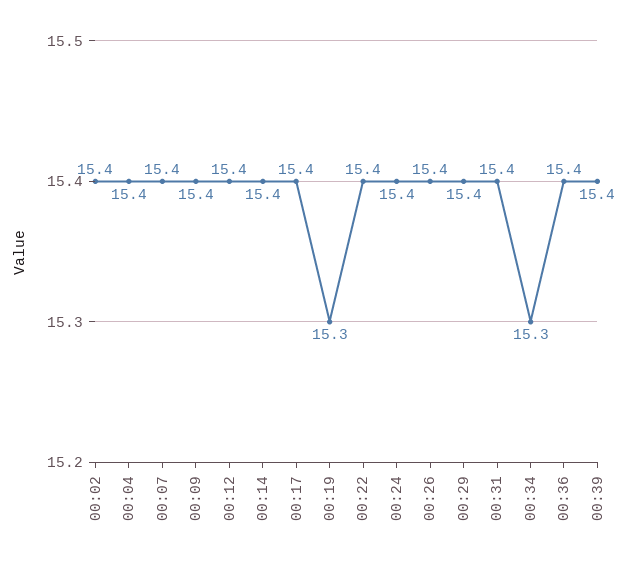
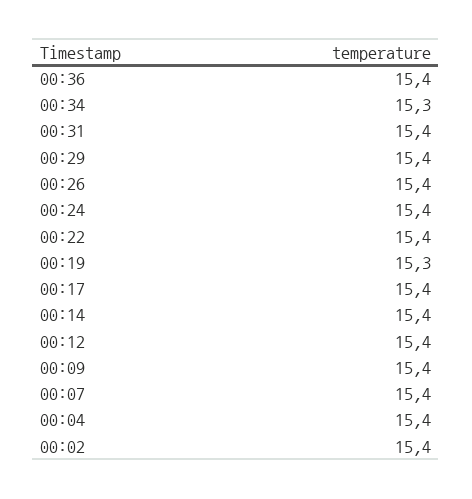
  {
    "00:02": 15.4,
    "00:04": 15.4,
    "00:07": 15.4,
    "00:09": 15.4,
    "00:12": 15.4,
    "00:14": 15.4,
    "00:17": 15.4,
    "00:19": 15.3,
    "00:22": 15.4,
    "00:24": 15.4,
    "00:26": 15.4,
    "00:29": 15.4,
    "00:31": 15.4,
    "00:34": 15.3,
-   "00:36": 15.4,
+   "00:36": 15.4
-   "00:39": 15.4
  }

